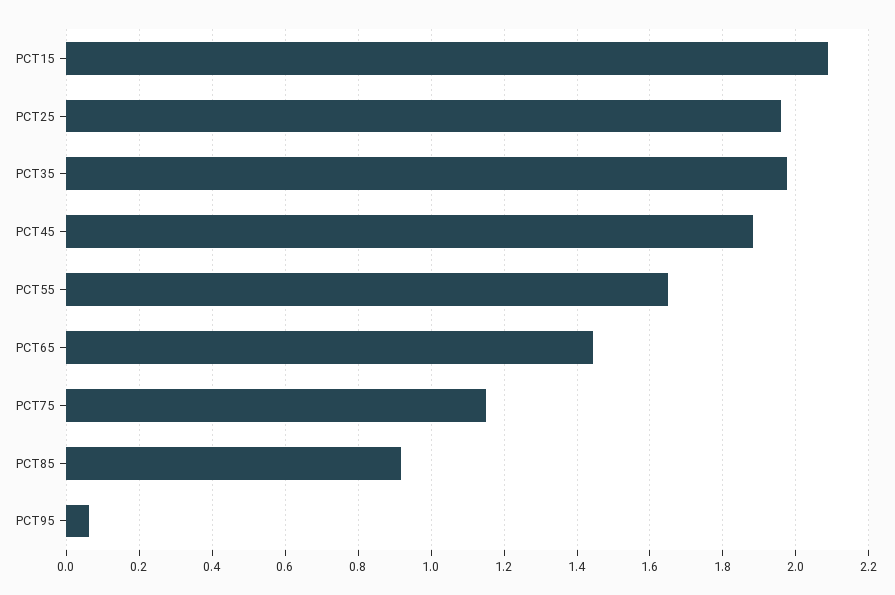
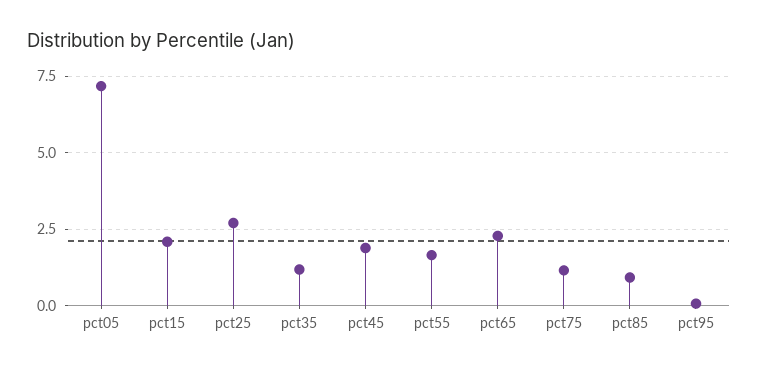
  {
    "PCT15": 2.08,
-   "PCT25": 1.96,
+   "PCT25": 2.75,
-   "PCT35": 1.98,
+   "PCT35": 1.25,
    "PCT45": 1.88,
    "PCT55": 1.64,
-   "PCT65": 1.44,
+   "PCT65": 2.25,
    "PCT75": 1.16,
    "PCT85": 0.92,
-   "PCT95": 0.06
+   "PCT95": 0.06,
+   "pct05": 7.25
  }

